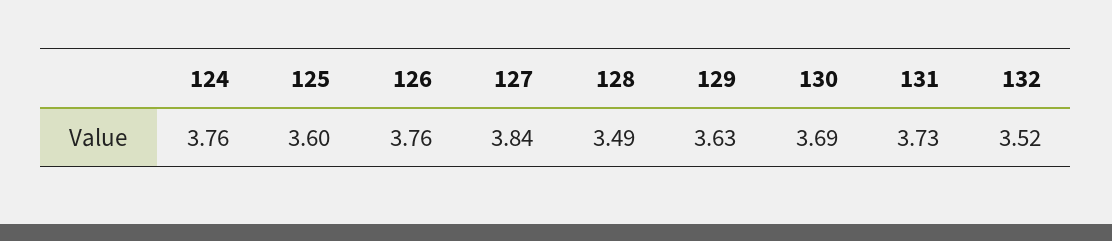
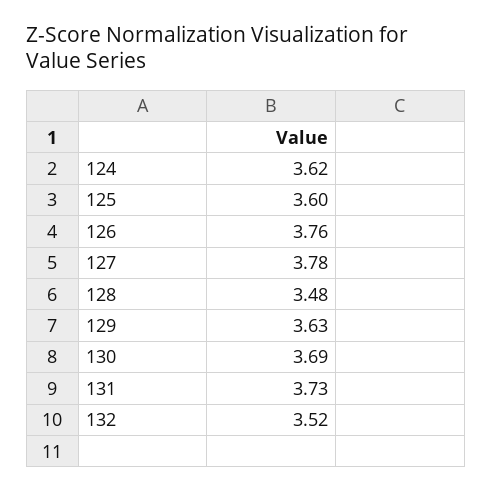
  {
-   "124": 3.76,
+   "124": 3.62,
    "125": 3.6,
    "126": 3.76,
-   "127": 3.84,
+   "127": 3.78,
-   "128": 3.49,
+   "128": 3.48,
    "129": 3.63,
    "130": 3.69,
    "131": 3.73,
    "132": 3.52
  }

